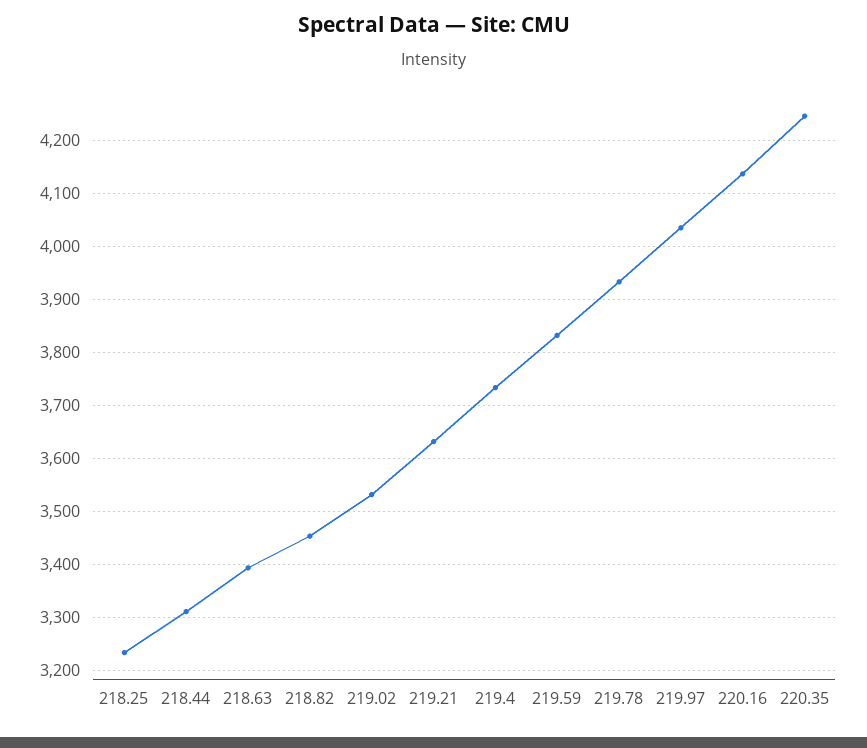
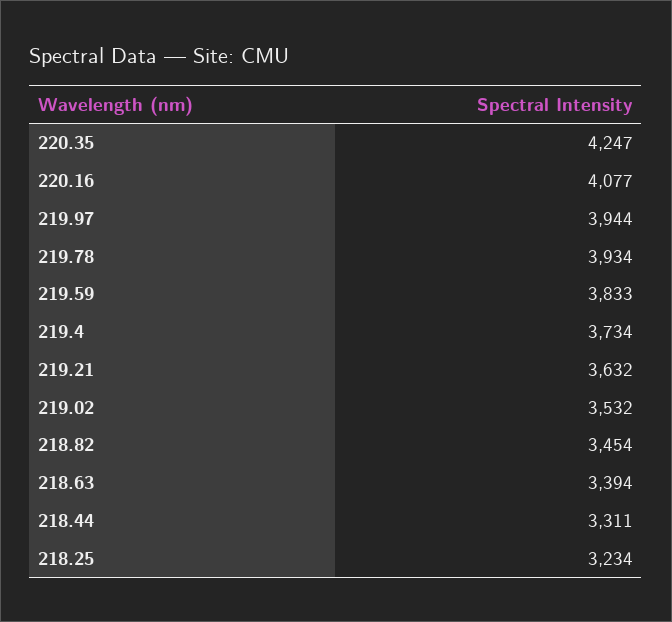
  {
    "218.25": 3234,
    "218.44": 3311,
    "218.63": 3394,
    "218.82": 3454,
    "219.02": 3532,
    "219.21": 3632,
    "219.4": 3734,
    "219.59": 3833,
    "219.78": 3934,
-   "219.97": 4040,
+   "219.97": 3944,
-   "220.16": 4140,
+   "220.16": 4077,
    "220.35": 4247
  }

